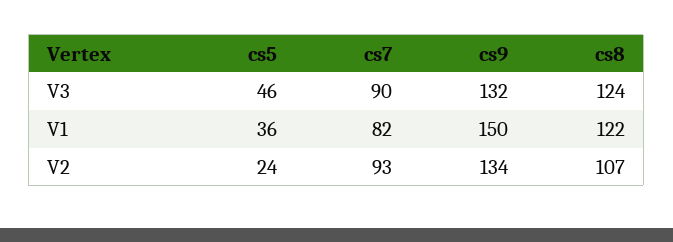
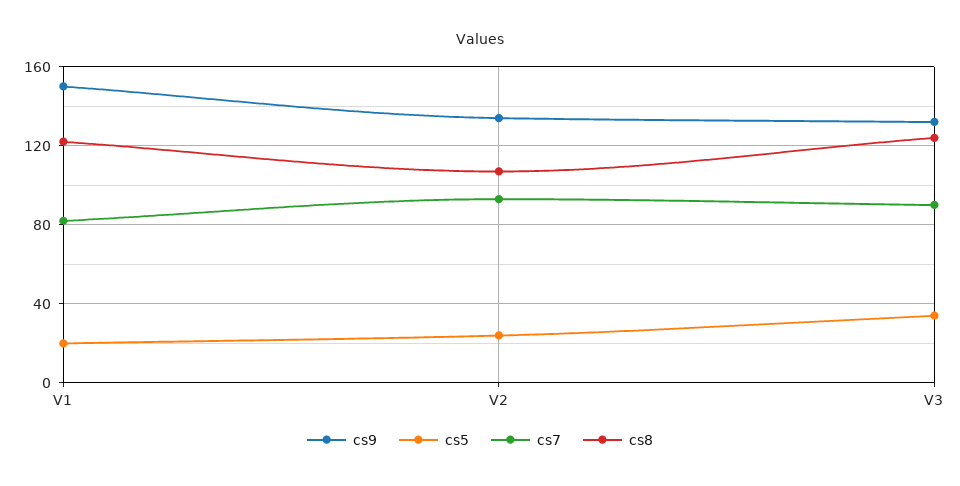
  {
    "cs5": {
-     "V3": 46,
+     "V3": 35,
-     "V1": 36,
+     "V1": 20,
      "V2": 24
    },
    "cs7": {
      "V3": 90,
      "V1": 82,
      "V2": 93
    },
    "cs9": {
      "V3": 132,
      "V1": 150,
      "V2": 134
    },
    "cs8": {
      "V3": 124,
      "V1": 122,
      "V2": 107
    }
  }

